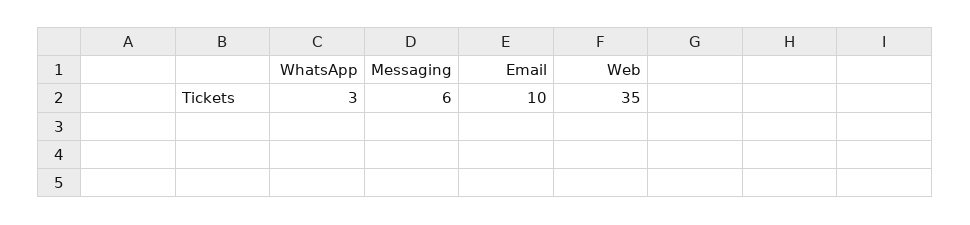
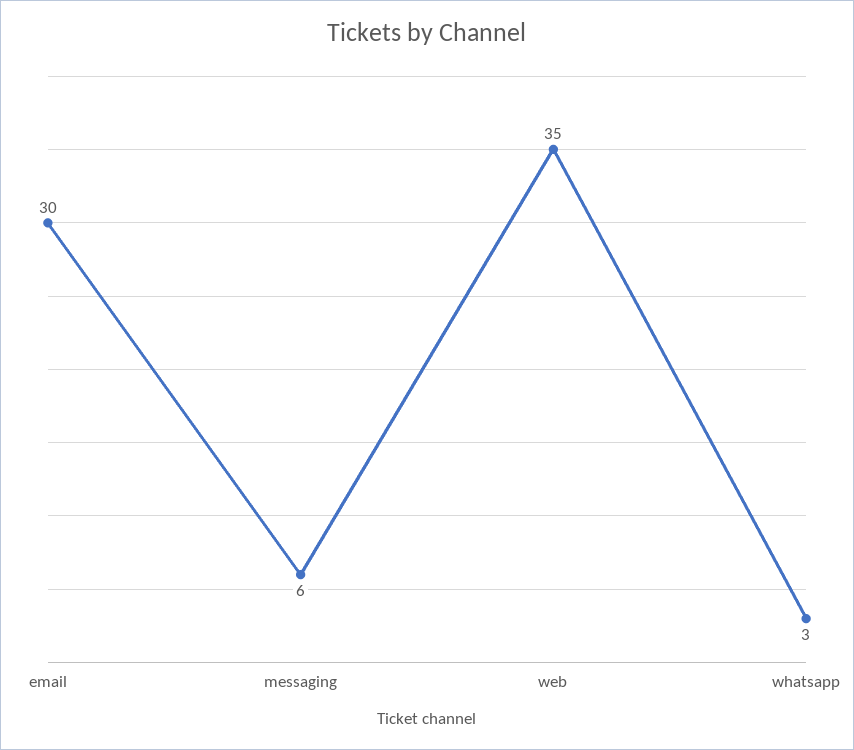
  {
    "WhatsApp": 3,
    "Messaging": 6,
-   "Email": 10,
+   "Email": 30,
    "Web": 35
  }

